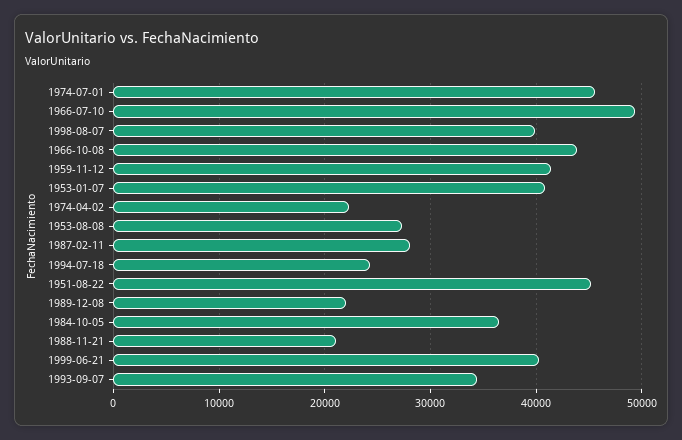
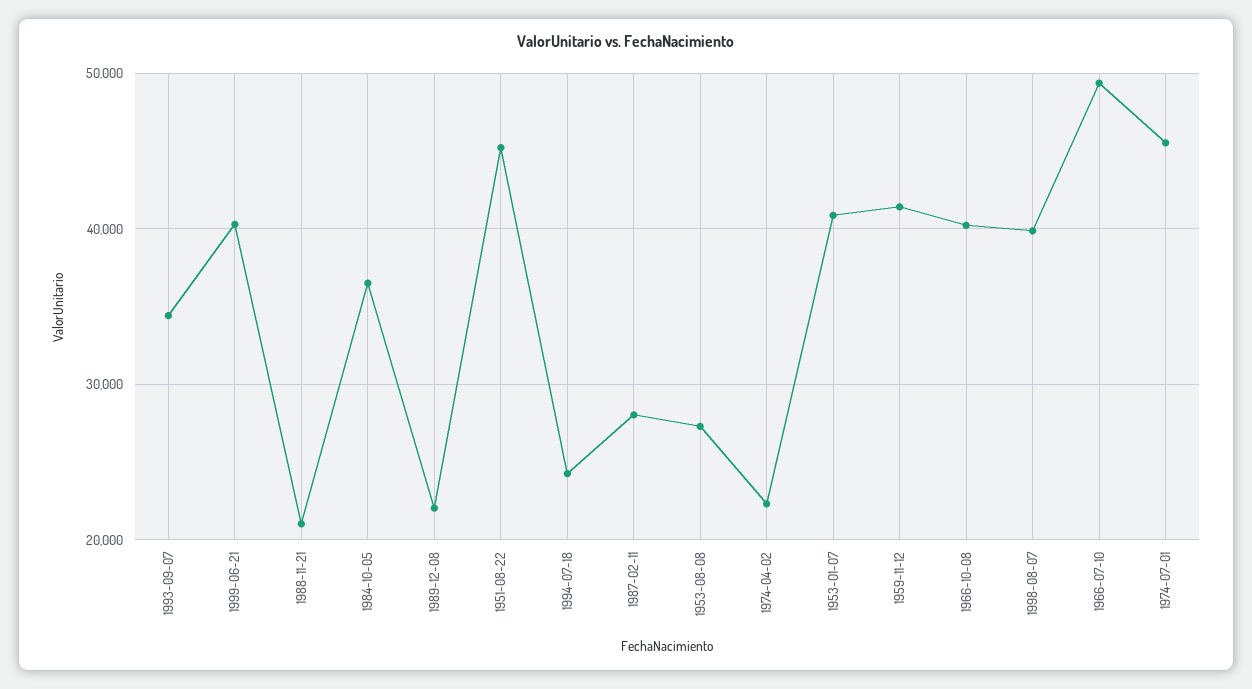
  {
    "1974-07-01": 46000,
    "1966-07-10": 49000,
    "1998-08-07": 40000,
-   "1966-10-08": 44000,
+   "1966-10-08": 40000,
    "1959-11-12": 41000,
    "1953-01-07": 41000,
    "1974-04-02": 22000,
    "1953-08-08": 27000,
    "1987-02-11": 28000,
    "1994-07-18": 24000,
    "1951-08-22": 45000,
    "1989-12-08": 22000,
    "1984-10-05": 36000,
    "1988-11-21": 21000,
    "1999-06-21": 40000,
    "1993-09-07": 34000
  }

